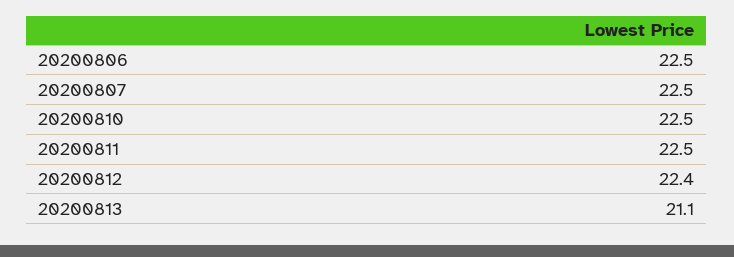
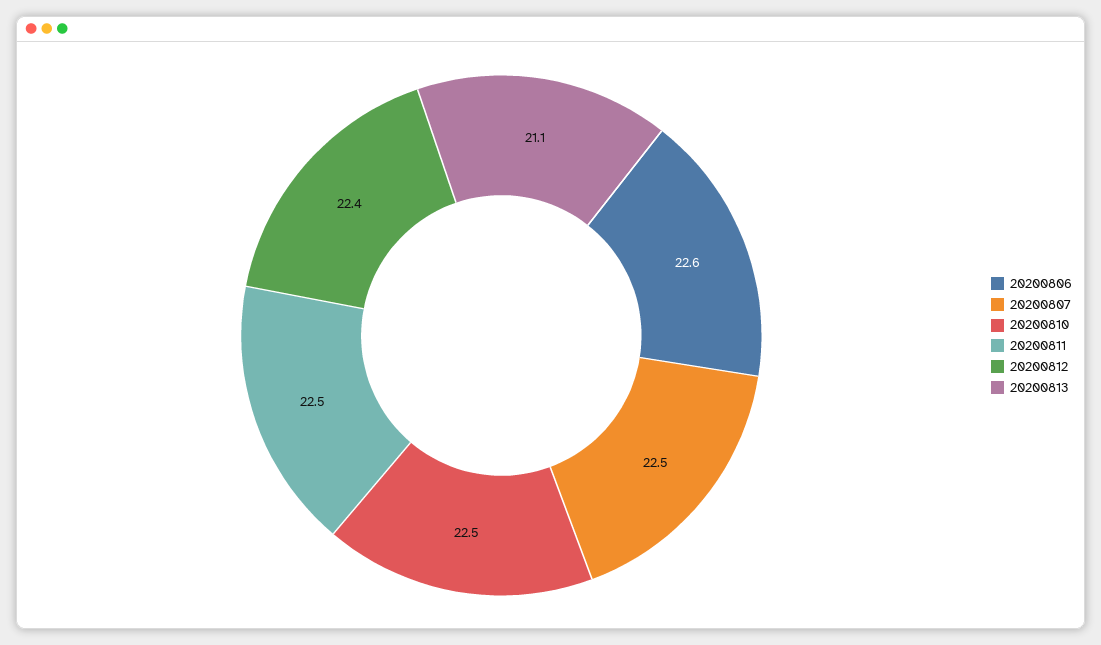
  {
-   "20200806": 22.5,
+   "20200806": 22.6,
    "20200807": 22.5,
    "20200810": 22.5,
    "20200811": 22.5,
    "20200812": 22.4,
    "20200813": 21.1
  }

